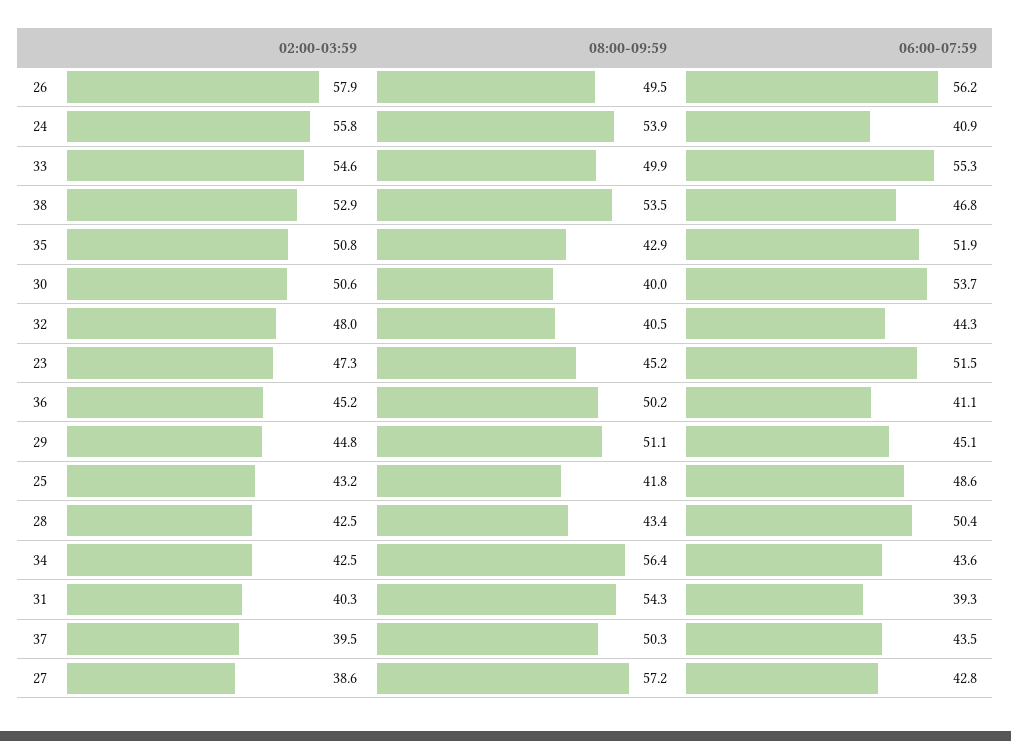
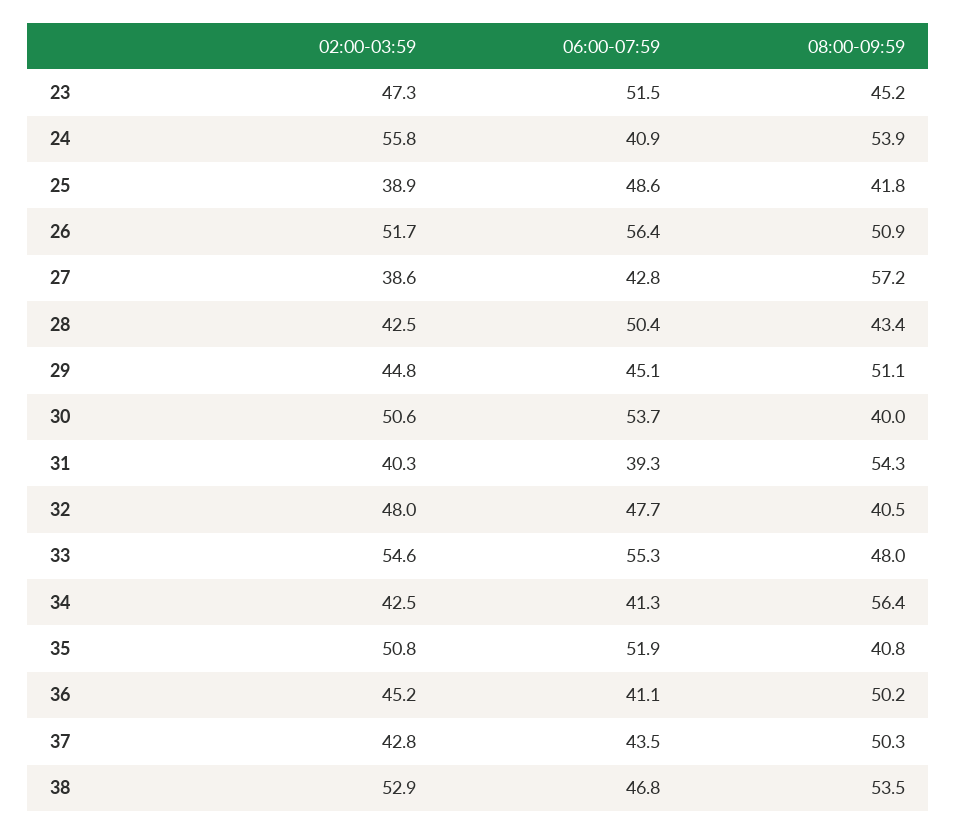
  {
    "02:00-03:59": {
-     "26": 57.9,
+     "26": 51.7,
      "24": 55.8,
      "33": 54.6,
      "38": 52.9,
      "35": 50.8,
      "30": 50.6,
      "32": 48,
      "23": 47.3,
      "36": 45.2,
      "29": 44.8,
-     "25": 43.2,
+     "25": 38.9,
      "28": 42.5,
      "34": 42.5,
      "31": 40.3,
-     "37": 39.5,
+     "37": 42.8,
      "27": 38.6
    },
    "08:00-09:59": {
-     "26": 49.5,
+     "26": 50.9,
      "24": 53.9,
-     "33": 49.9,
+     "33": 48,
      "38": 53.5,
-     "35": 42.9,
+     "35": 40.8,
      "30": 40,
      "32": 40.5,
      "23": 45.2,
      "36": 50.2,
      "29": 51.1,
      "25": 41.8,
      "28": 43.4,
      "34": 56.4,
      "31": 54.3,
      "37": 50.3,
      "27": 57.2
    },
    "06:00-07:59": {
-     "26": 56.2,
+     "26": 56.4,
      "24": 40.9,
      "33": 55.3,
      "38": 46.8,
      "35": 51.9,
      "30": 53.7,
-     "32": 44.3,
+     "32": 47.7,
      "23": 51.5,
      "36": 41.1,
      "29": 45.1,
      "25": 48.6,
      "28": 50.4,
-     "34": 43.6,
+     "34": 41.3,
      "31": 39.3,
      "37": 43.5,
      "27": 42.8
    }
  }

